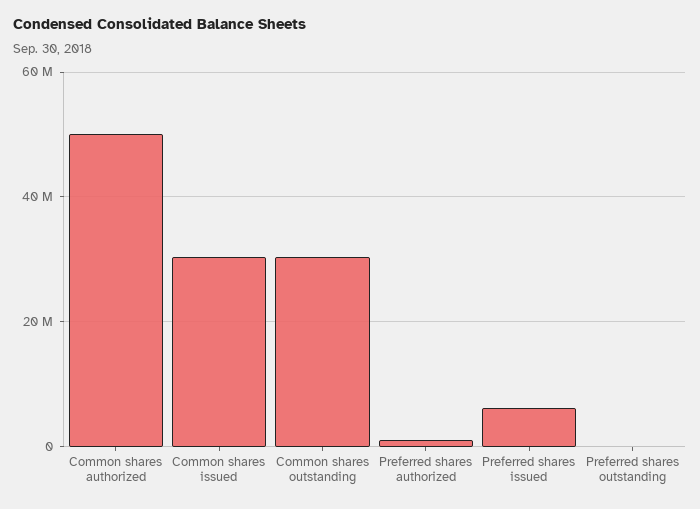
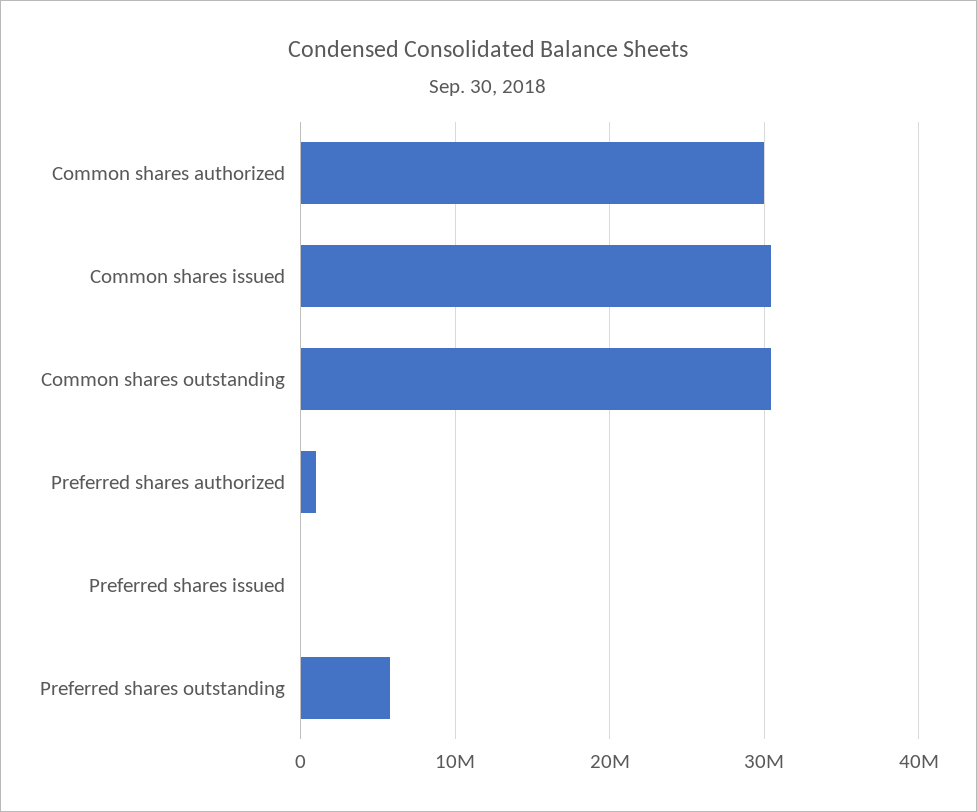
  {
-   "Common shares authorized": 50000000,
+   "Common shares authorized": 30000000,
    "Common shares issued": 30000000,
    "Common shares outstanding": 30000000,
    "Preferred shares authorized": 1000000,
-   "Preferred shares issued": 6000000,
+   "Preferred shares issued": 0,
-   "Preferred shares outstanding": 0
+   "Preferred shares outstanding": 6000000
  }

